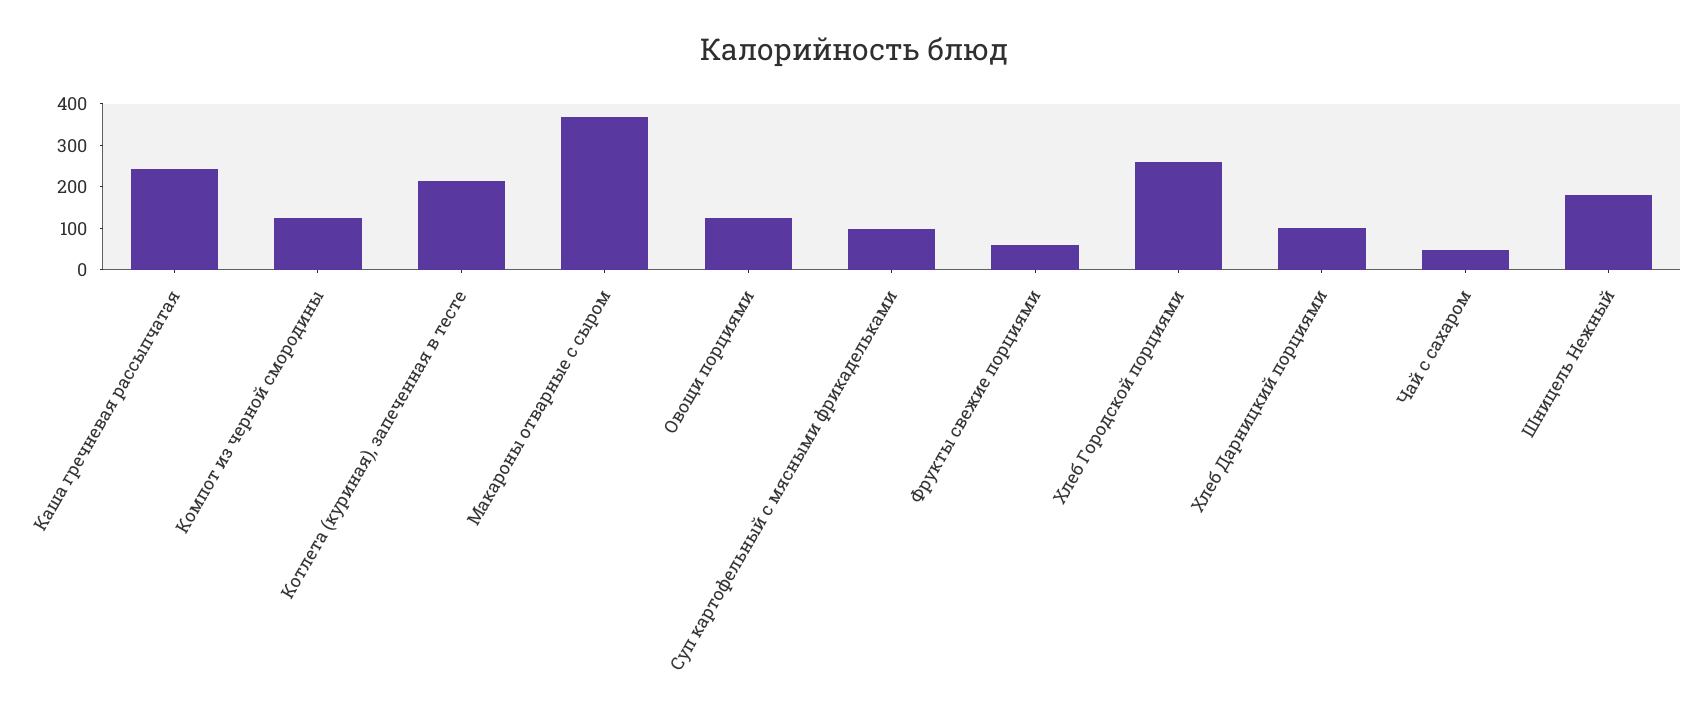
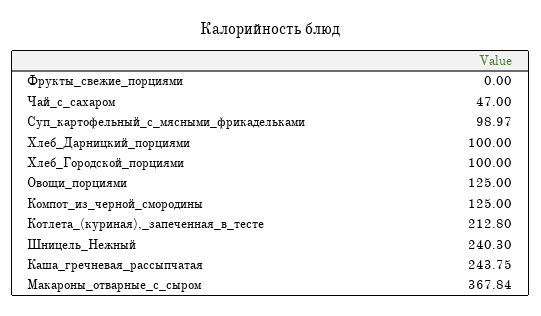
  {
    "Каша гречневая рассыпчатая": 243.75,
    "Компот из черной смородины": 125,
    "Котлета (куриная), запеченная в тесте": 212.8,
    "Макароны отварные с сыром": 367.84,
    "Овощи порциями": 125,
    "Суп картофельный с мясными фрикадельками": 98.97,
-   "Фрукты свежие порциями": 60,
+   "Фрукты свежие порциями": 0,
-   "Хлеб Городской порциями": 260,
+   "Хлеб Городской порциями": 100,
    "Хлеб Дарницкий порциями": 100,
    "Чай с сахаром": 47,
-   "Шницель Нежный": 180
+   "Шницель Нежный": 240.3
  }

